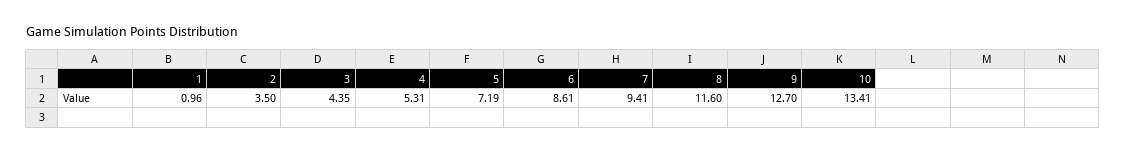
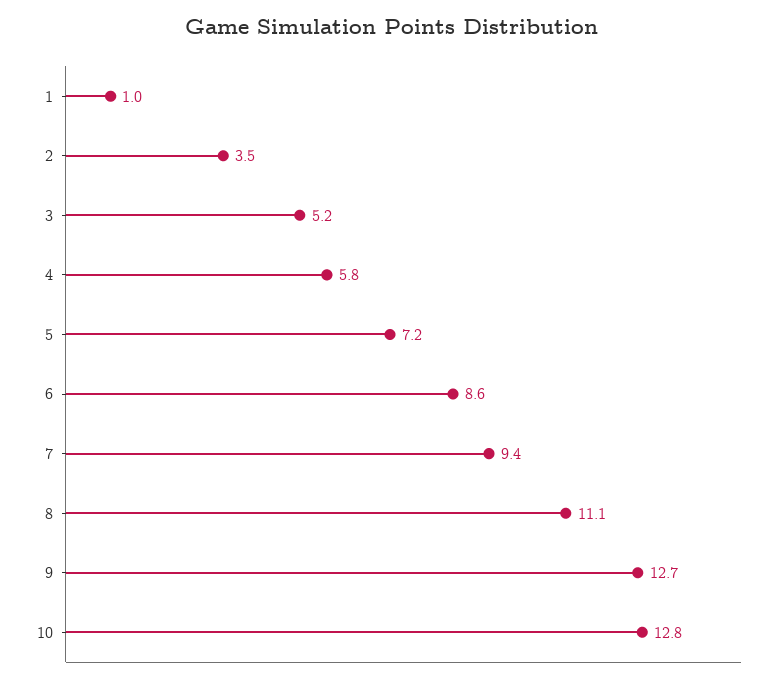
  {
    "1": 0.96,
    "2": 3.5,
-   "3": 4.35,
+   "3": 5.2,
-   "4": 5.31,
+   "4": 5.8,
    "5": 7.19,
    "6": 8.61,
    "7": 9.41,
-   "8": 11.6,
+   "8": 11.1,
    "9": 12.7,
-   "10": 13.41
+   "10": 12.8
  }

